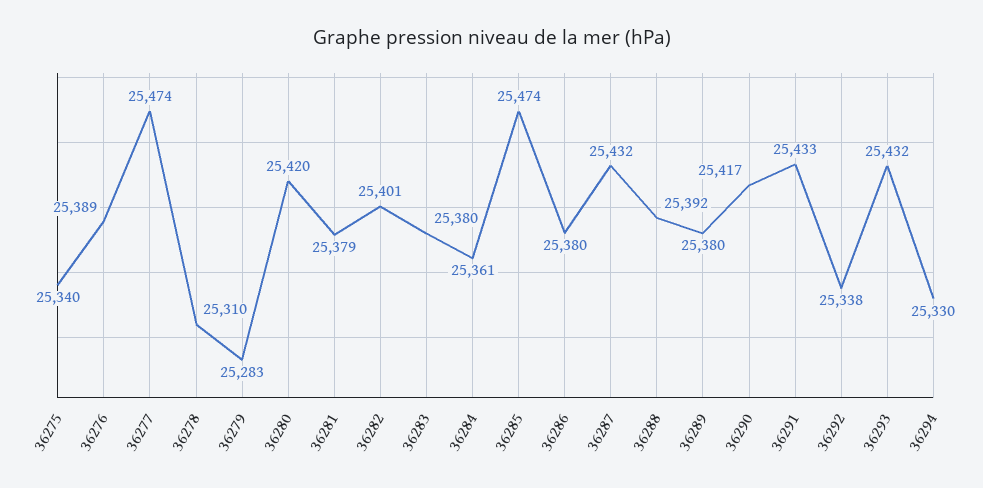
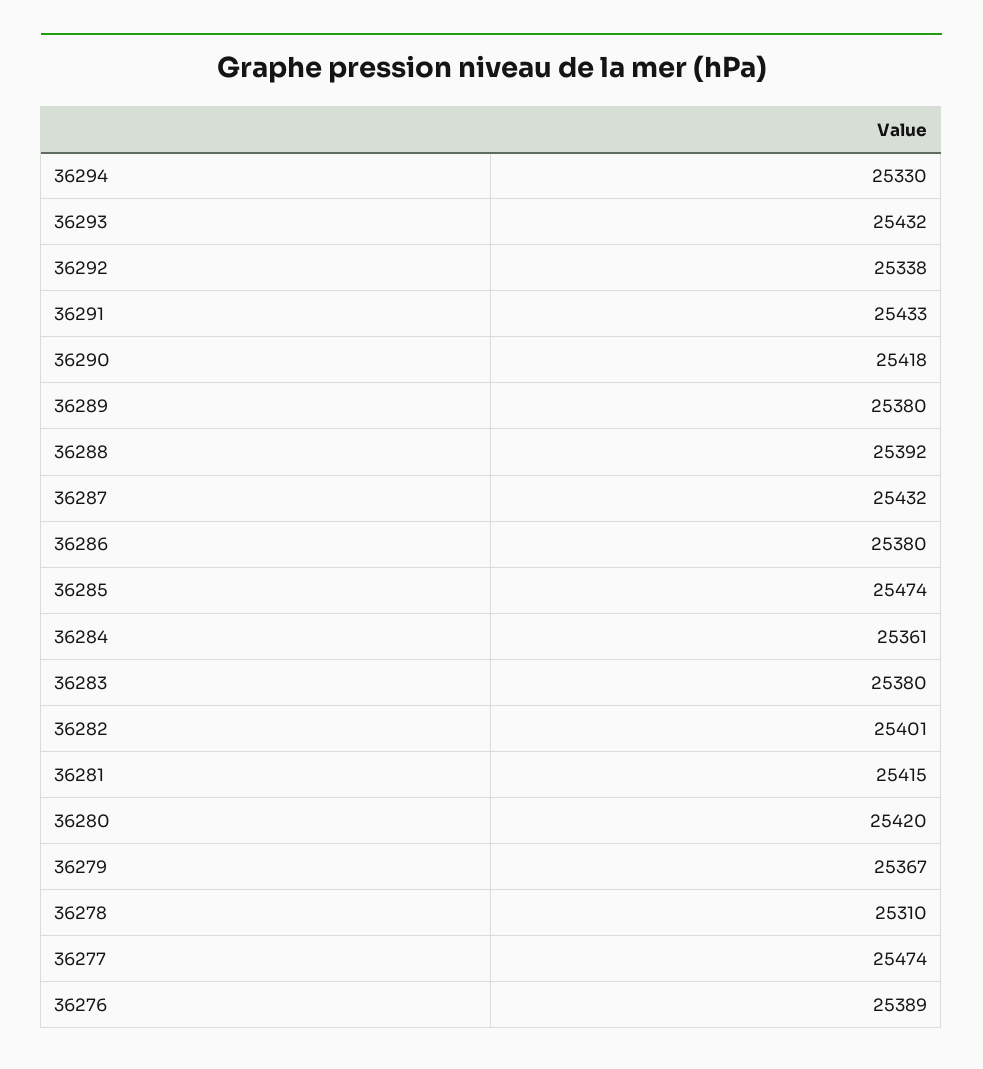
  {
-   "36275": 25340,
    "36276": 25389,
    "36277": 25474,
    "36278": 25310,
-   "36279": 25283,
+   "36279": 25367,
    "36280": 25420,
-   "36281": 25379,
+   "36281": 25415,
    "36282": 25401,
    "36283": 25380,
    "36284": 25361,
    "36285": 25474,
    "36286": 25380,
    "36287": 25432,
    "36288": 25392,
    "36289": 25380,
-   "36290": 25417,
+   "36290": 25418,
    "36291": 25433,
    "36292": 25338,
    "36293": 25432,
    "36294": 25330
  }

